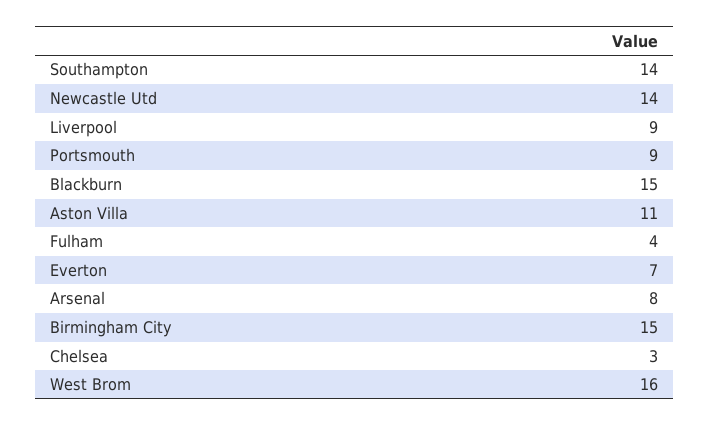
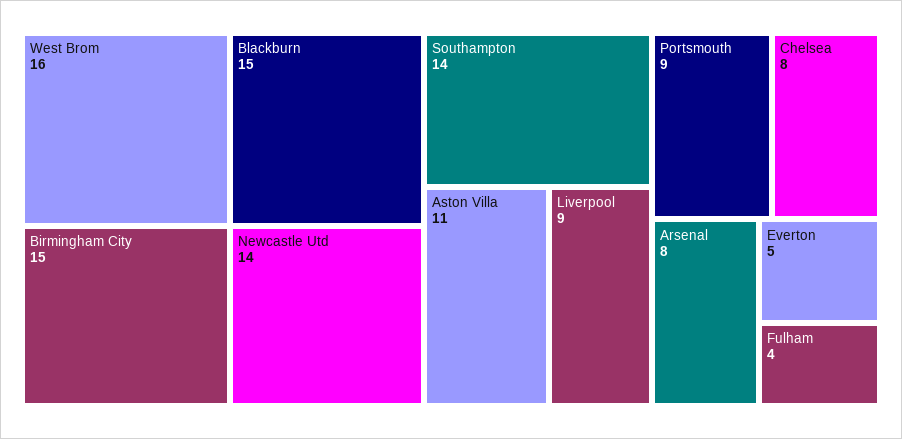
  {
    "Southampton": 14,
    "Newcastle Utd": 14,
    "Liverpool": 9,
    "Portsmouth": 9,
    "Blackburn": 15,
    "Aston Villa": 11,
    "Fulham": 4,
-   "Everton": 7,
+   "Everton": 5,
    "Arsenal": 8,
    "Birmingham City": 15,
-   "Chelsea": 3,
+   "Chelsea": 8,
    "West Brom": 16
  }

